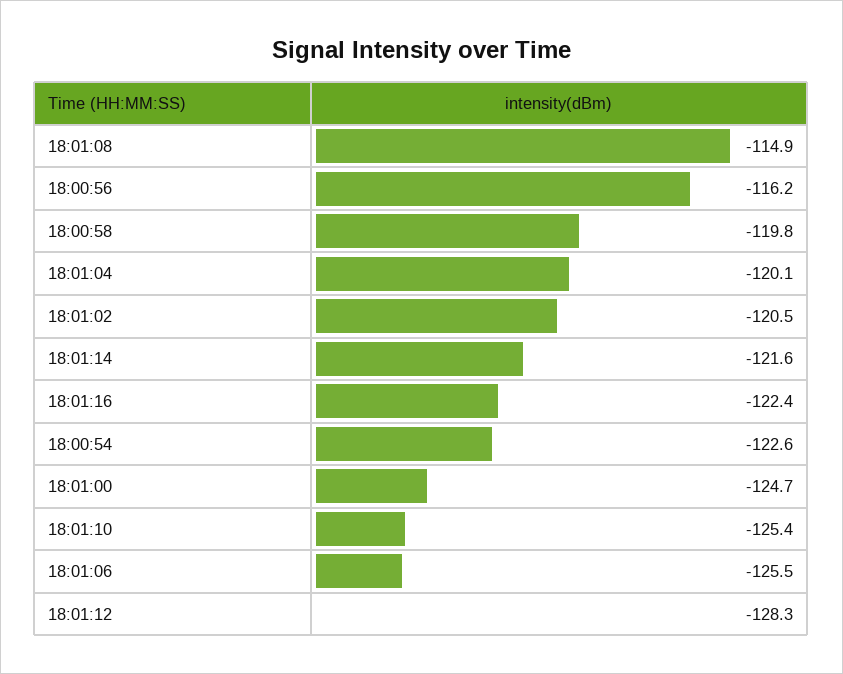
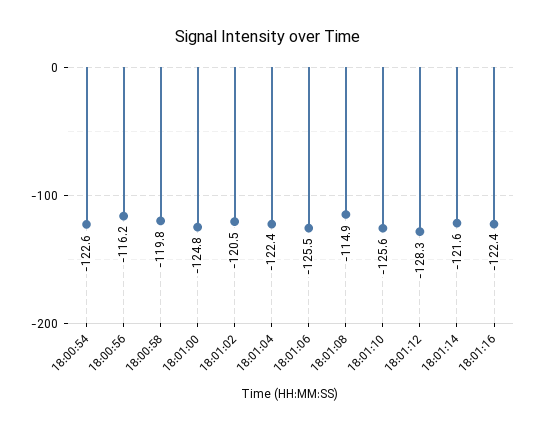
  {
    "18:01:08": -114.9,
    "18:00:56": -116.2,
    "18:00:58": -119.8,
-   "18:01:04": -120.1,
+   "18:01:04": -122.4,
    "18:01:02": -120.5,
    "18:01:14": -121.6,
    "18:01:16": -122.4,
    "18:00:54": -122.6,
-   "18:01:00": -124.7,
+   "18:01:00": -124.8,
-   "18:01:10": -125.4,
+   "18:01:10": -125.6,
    "18:01:06": -125.5,
    "18:01:12": -128.3
  }

